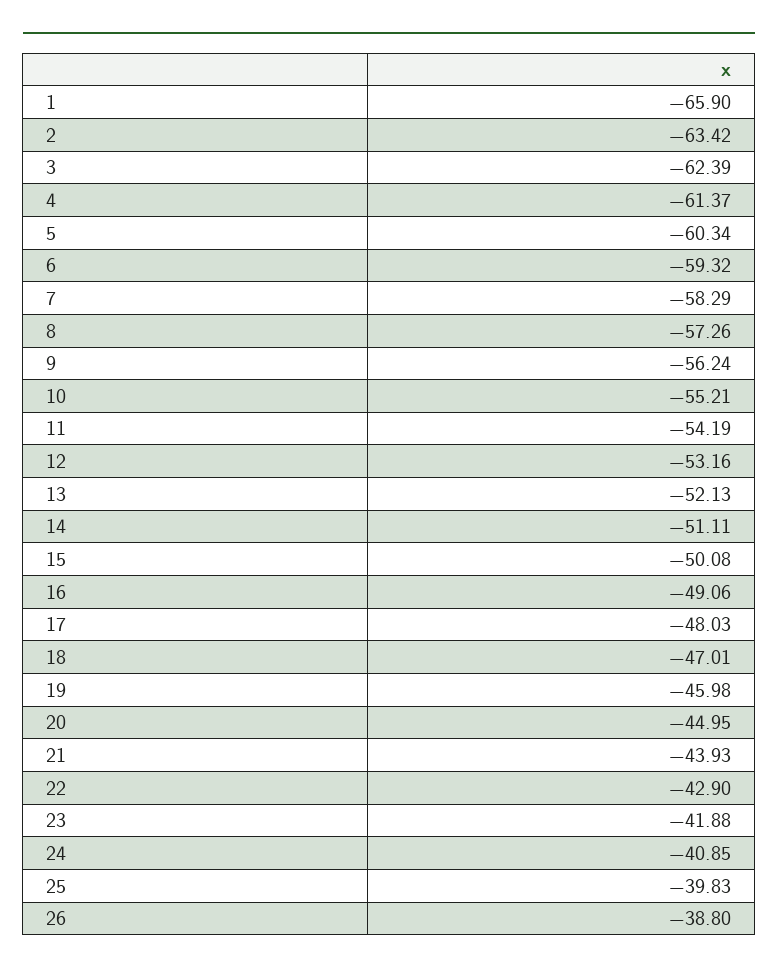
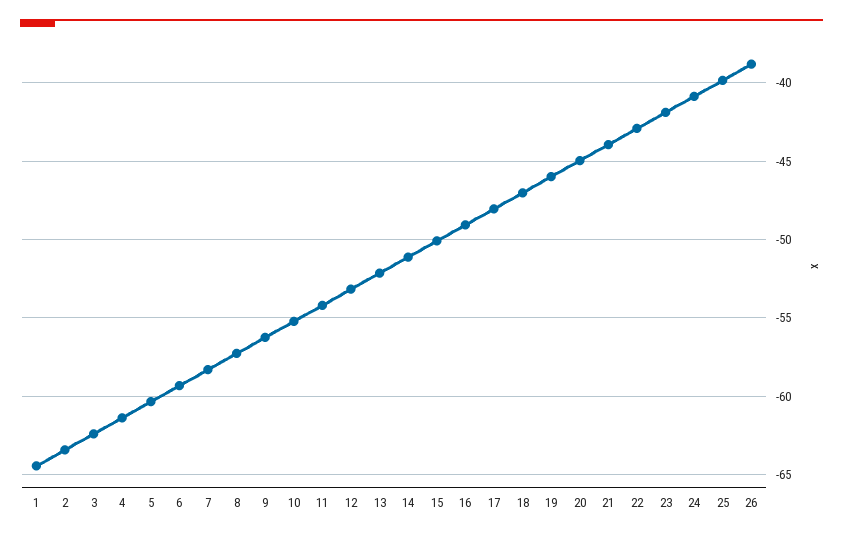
  {
-   "1": -65.9,
+   "1": -64.5,
    "2": -63.42,
    "3": -62.39,
    "4": -61.37,
    "5": -60.34,
    "6": -59.32,
    "7": -58.29,
    "8": -57.26,
    "9": -56.24,
    "10": -55.21,
    "11": -54.19,
    "12": -53.16,
    "13": -52.13,
    "14": -51.11,
    "15": -50.08,
    "16": -49.06,
    "17": -48.03,
    "18": -47.01,
    "19": -45.98,
    "20": -44.95,
    "21": -43.93,
    "22": -42.9,
    "23": -41.88,
    "24": -40.85,
    "25": -39.83,
    "26": -38.8
  }

